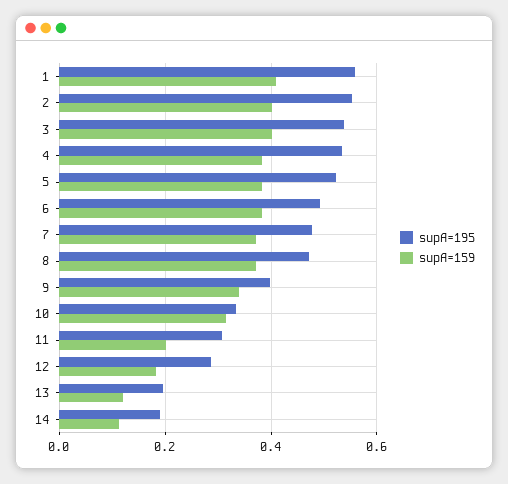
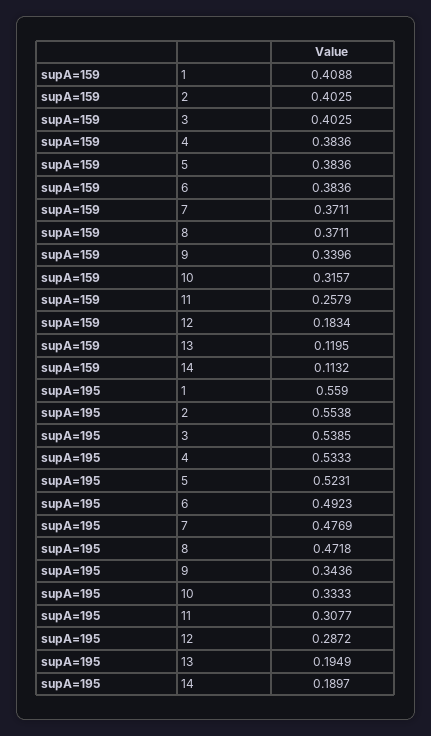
  {
    "supA=195": {
      "1": 0.559,
      "2": 0.5538,
      "3": 0.5385,
      "4": 0.5333,
      "5": 0.5231,
      "6": 0.4923,
      "7": 0.4769,
      "8": 0.4718,
-     "9": 0.4,
+     "9": 0.3436,
      "10": 0.3333,
      "11": 0.3077,
      "12": 0.2872,
      "13": 0.1949,
      "14": 0.1897
    },
    "supA=159": {
      "1": 0.4088,
      "2": 0.4025,
      "3": 0.4025,
      "4": 0.3836,
      "5": 0.3836,
      "6": 0.3836,
      "7": 0.3711,
      "8": 0.3711,
      "9": 0.3396,
      "10": 0.3157,
-     "11": 0.2,
+     "11": 0.2579,
      "12": 0.1834,
      "13": 0.1195,
      "14": 0.1132
    }
  }

